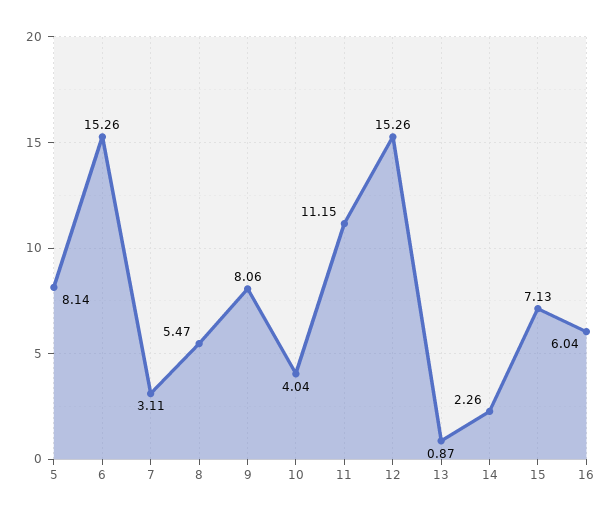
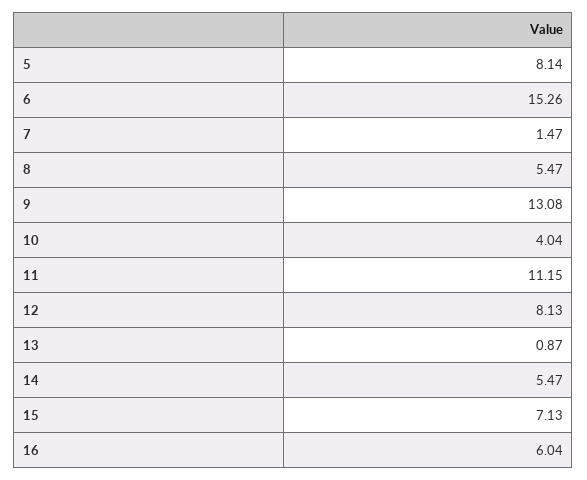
  {
    "5": 8.14,
    "6": 15.26,
-   "7": 3.11,
+   "7": 1.47,
    "8": 5.47,
-   "9": 8.06,
+   "9": 13.08,
    "10": 4.04,
    "11": 11.15,
-   "12": 15.26,
+   "12": 8.13,
    "13": 0.87,
-   "14": 2.26,
+   "14": 5.47,
    "15": 7.13,
    "16": 6.04
  }

